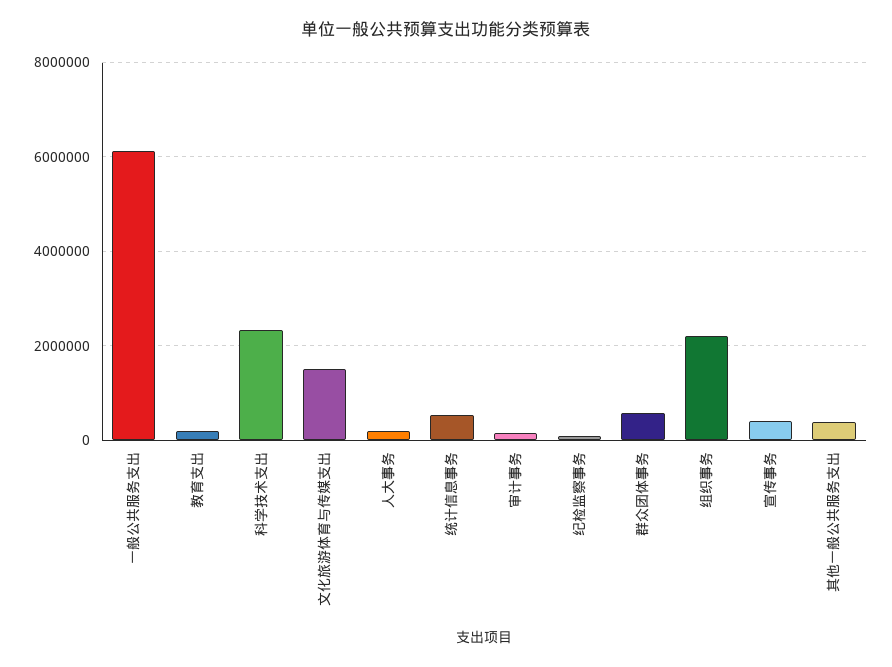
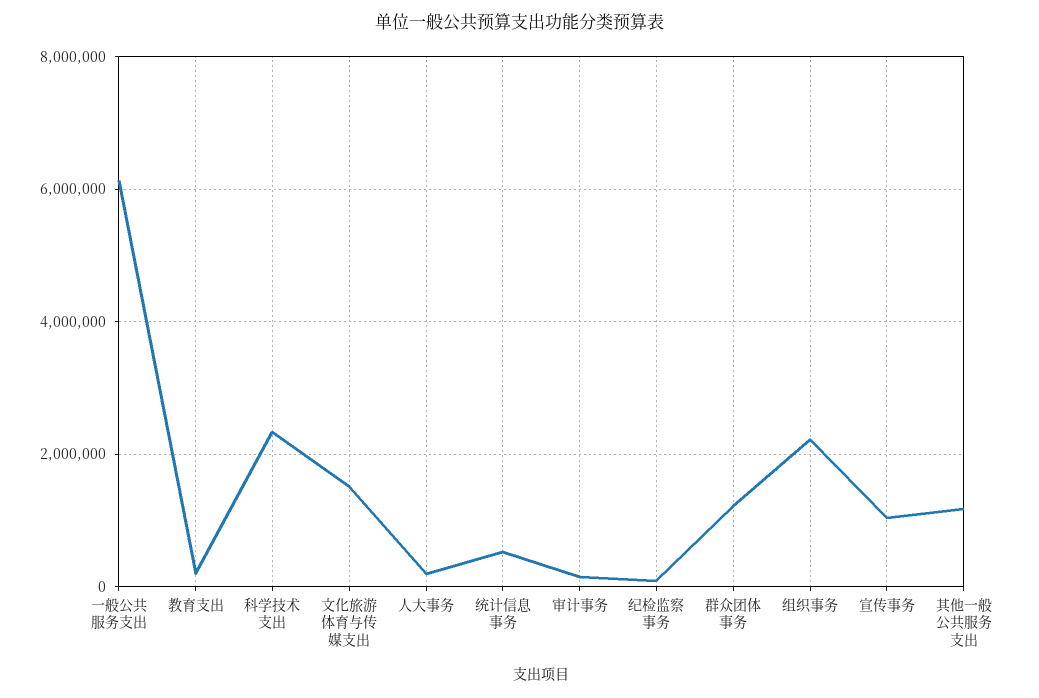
  {
    "一般公共服务支出": 6200000,
    "教育支出": 200000,
    "科学技术支出": 2400000,
    "文化旅游体育与传媒支出": 1600000,
    "人大事务": 200000,
    "统计信息事务": 600000,
    "审计事务": 200000,
    "纪检监察事务": 0,
-   "群众团体事务": 600000,
+   "群众团体事务": 1200000,
    "组织事务": 2200000,
-   "宣传事务": 400000,
+   "宣传事务": 1000000,
-   "其他一般公共服务支出": 400000
+   "其他一般公共服务支出": 1200000
  }

